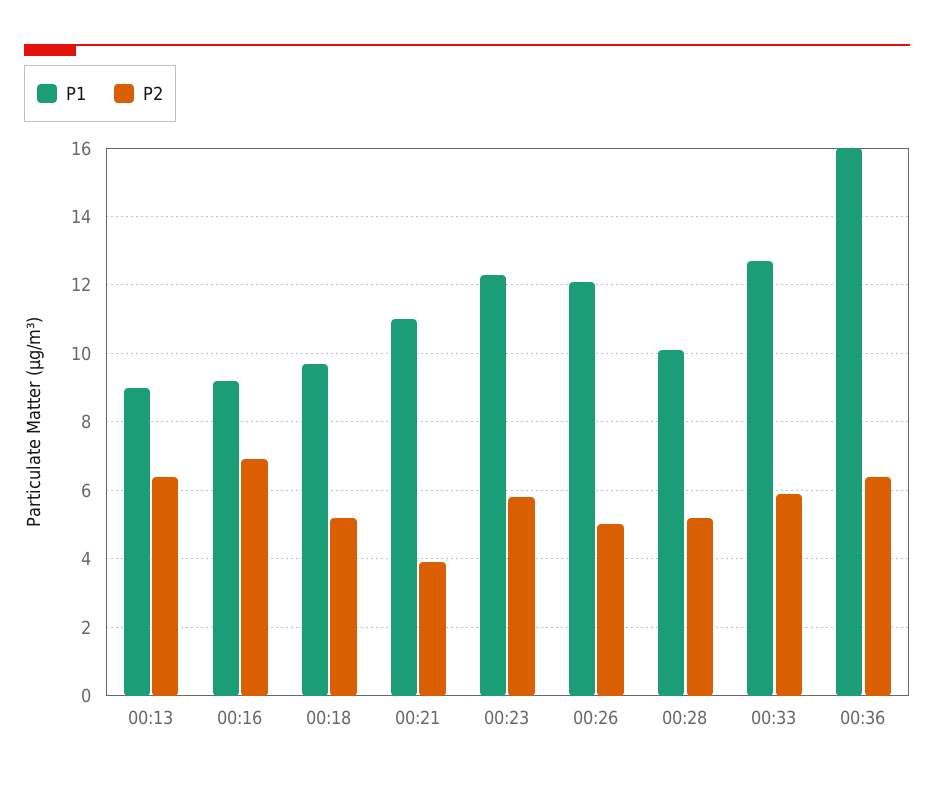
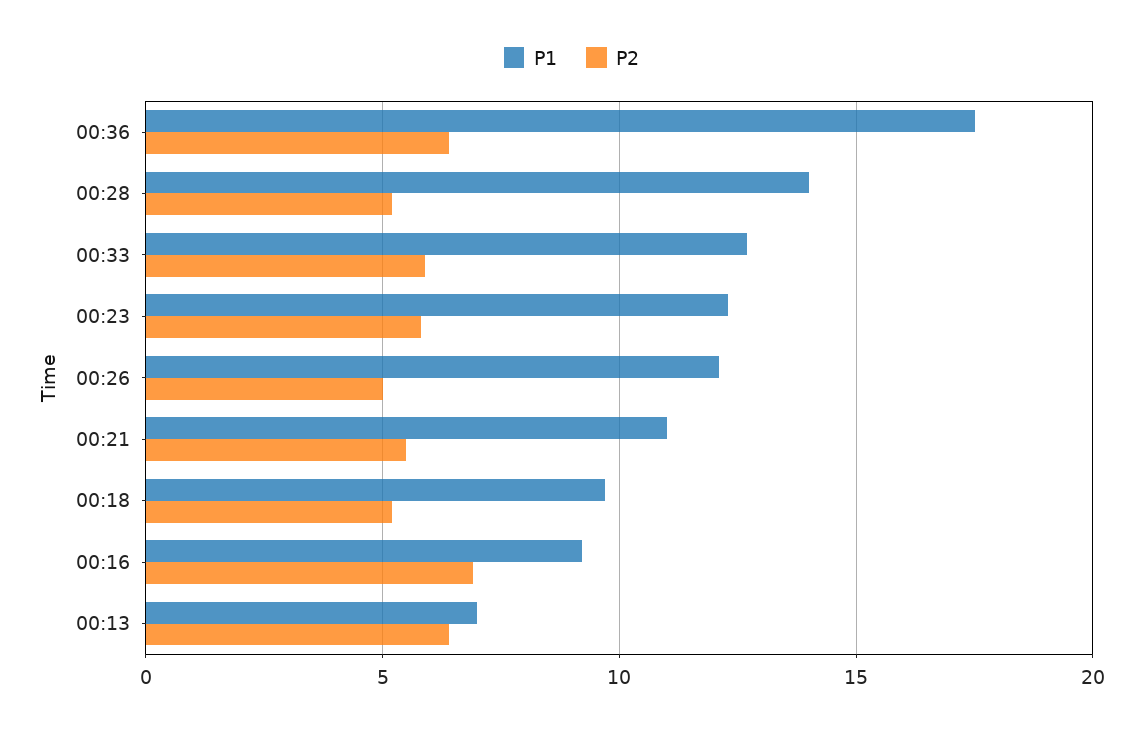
  {
    "P1": {
-     "00:13": 9,
+     "00:13": 7,
      "00:16": 9,
      "00:18": 9.5,
      "00:21": 11,
      "00:23": 12.5,
      "00:26": 12,
-     "00:28": 10,
+     "00:28": 14,
      "00:33": 12.5,
-     "00:36": 16
+     "00:36": 17.5
    },
    "P2": {
      "00:13": 6.5,
      "00:16": 7,
      "00:18": 5,
-     "00:21": 4,
+     "00:21": 5.5,
      "00:23": 6,
      "00:26": 5,
      "00:28": 5,
      "00:33": 6,
      "00:36": 6.5
    }
  }

